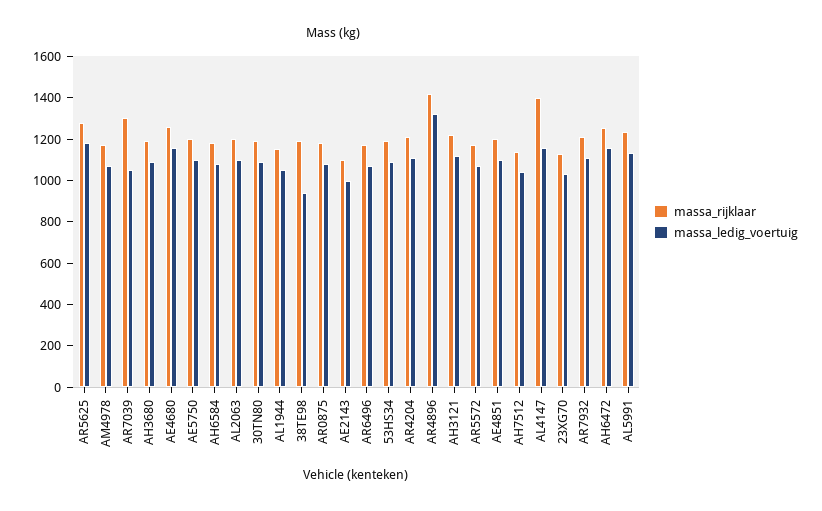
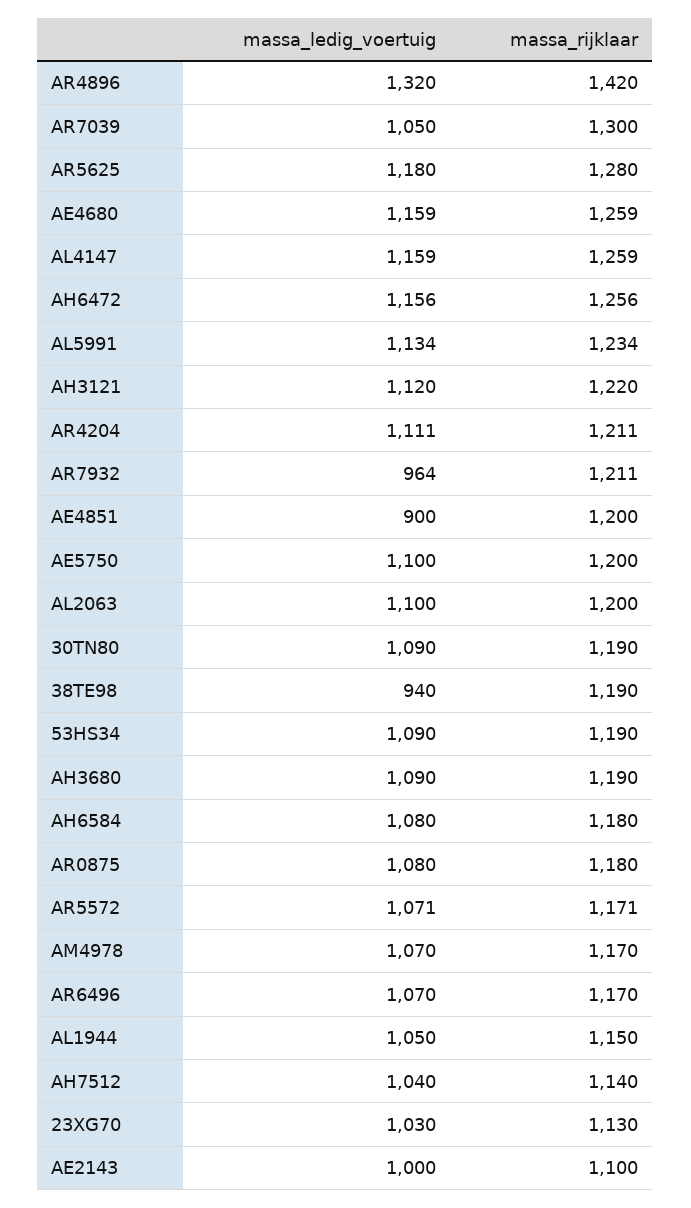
  {
    "massa_rijklaar": {
      "AR5625": 1280,
      "AM4978": 1170,
      "AR7039": 1300,
      "AH3680": 1190,
      "AE4680": 1259,
      "AE5750": 1200,
      "AH6584": 1180,
      "AL2063": 1200,
      "30TN80": 1190,
      "AL1944": 1150,
      "38TE98": 1190,
      "AR0875": 1180,
      "AE2143": 1100,
      "AR6496": 1170,
      "53HS34": 1190,
      "AR4204": 1211,
      "AR4896": 1420,
      "AH3121": 1220,
      "AR5572": 1171,
      "AE4851": 1200,
      "AH7512": 1140,
-     "AL4147": 1400,
+     "AL4147": 1259,
      "23XG70": 1130,
      "AR7932": 1211,
      "AH6472": 1256,
      "AL5991": 1234
    },
    "massa_ledig_voertuig": {
      "AR5625": 1180,
      "AM4978": 1070,
      "AR7039": 1050,
      "AH3680": 1090,
      "AE4680": 1159,
      "AE5750": 1100,
      "AH6584": 1080,
      "AL2063": 1100,
      "30TN80": 1090,
      "AL1944": 1050,
      "38TE98": 940,
      "AR0875": 1080,
      "AE2143": 1000,
      "AR6496": 1070,
      "53HS34": 1090,
      "AR4204": 1111,
      "AR4896": 1320,
      "AH3121": 1120,
      "AR5572": 1071,
-     "AE4851": 1100,
+     "AE4851": 900,
      "AH7512": 1040,
      "AL4147": 1159,
      "23XG70": 1030,
-     "AR7932": 1100,
+     "AR7932": 964,
      "AH6472": 1156,
      "AL5991": 1134
    }
  }

